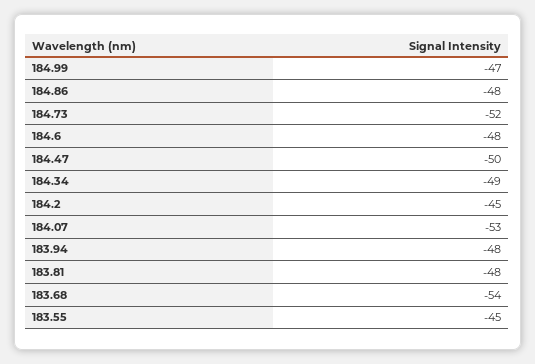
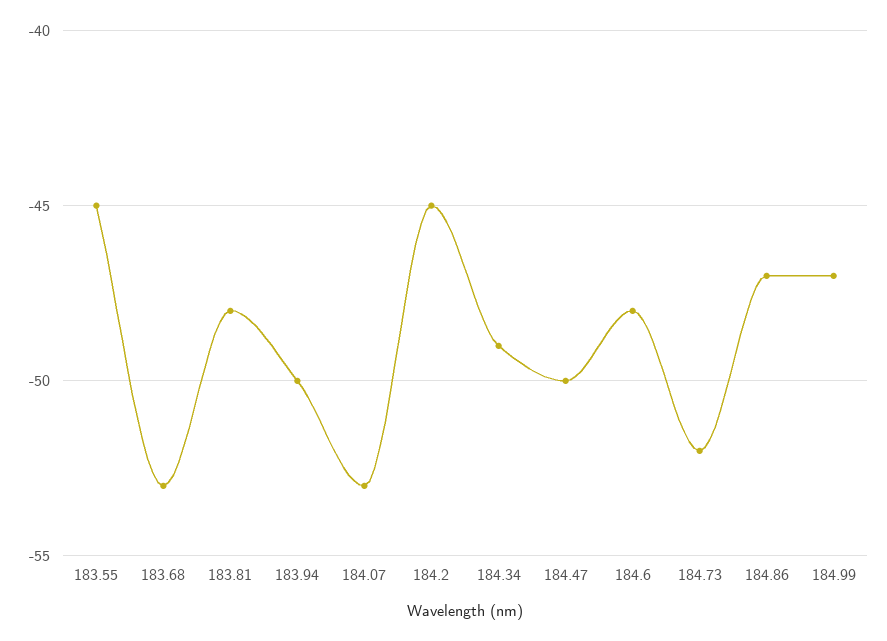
  {
    "184.99": -47,
-   "184.86": -48,
+   "184.86": -47,
    "184.73": -52,
    "184.6": -48,
    "184.47": -50,
    "184.34": -49,
    "184.2": -45,
    "184.07": -53,
-   "183.94": -48,
+   "183.94": -50,
    "183.81": -48,
-   "183.68": -54,
+   "183.68": -53,
    "183.55": -45
  }

